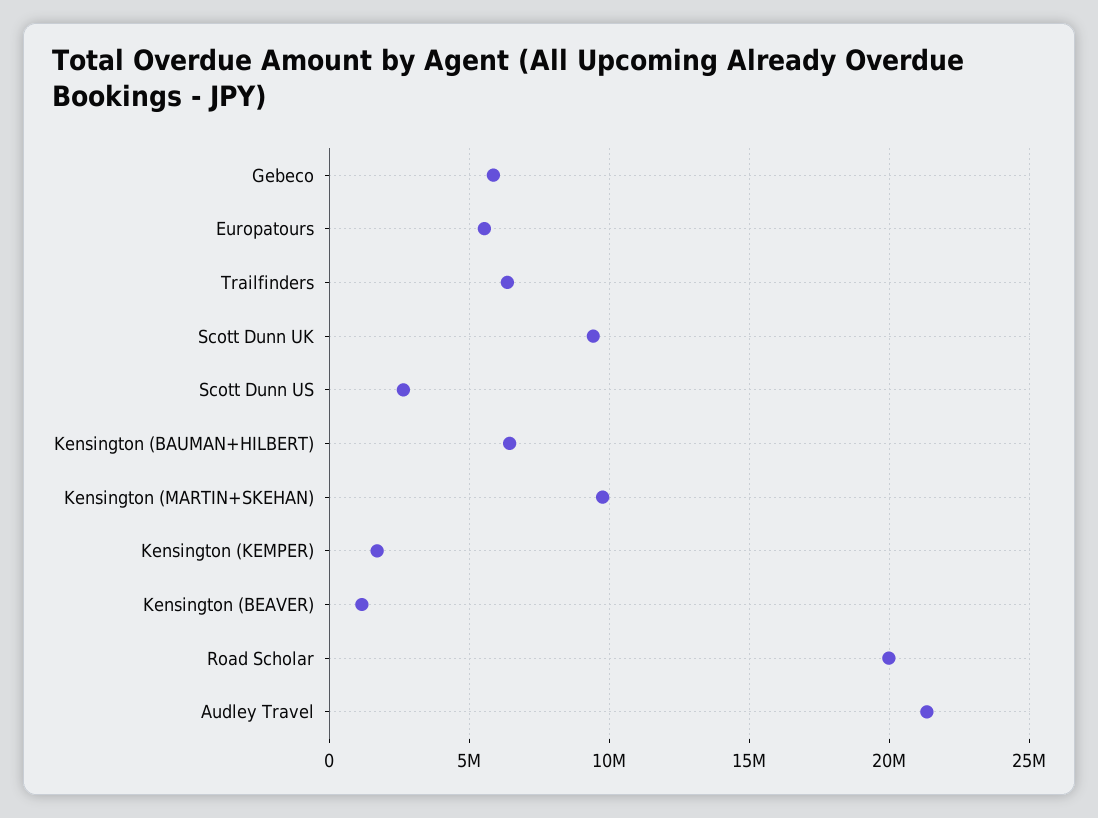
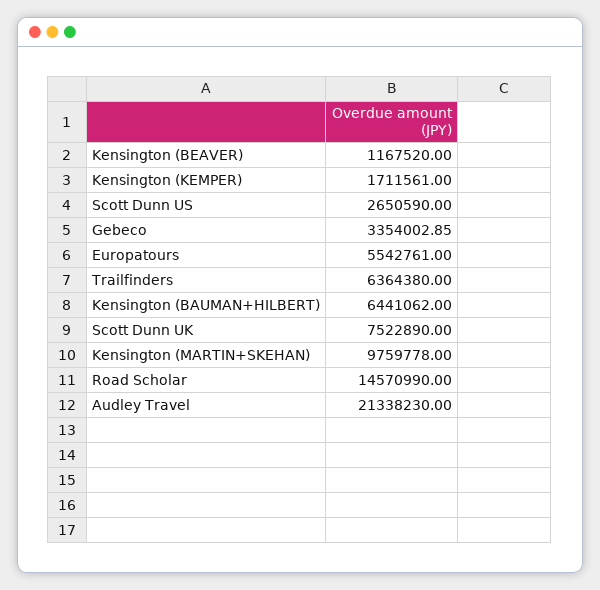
  {
-   "Gebeco": 6000000,
+   "Gebeco": 3354002.85,
    "Europatours": 5542761,
    "Trailfinders": 6364380,
-   "Scott Dunn UK": 9500000,
+   "Scott Dunn UK": 7522890,
    "Scott Dunn US": 2650590,
    "Kensington (BAUMAN+HILBERT)": 6441062,
    "Kensington (MARTIN+SKEHAN)": 9759778,
    "Kensington (KEMPER)": 1711561,
    "Kensington (BEAVER)": 1167520,
-   "Road Scholar": 20000000,
+   "Road Scholar": 14570990,
    "Audley Travel": 21338230
  }

